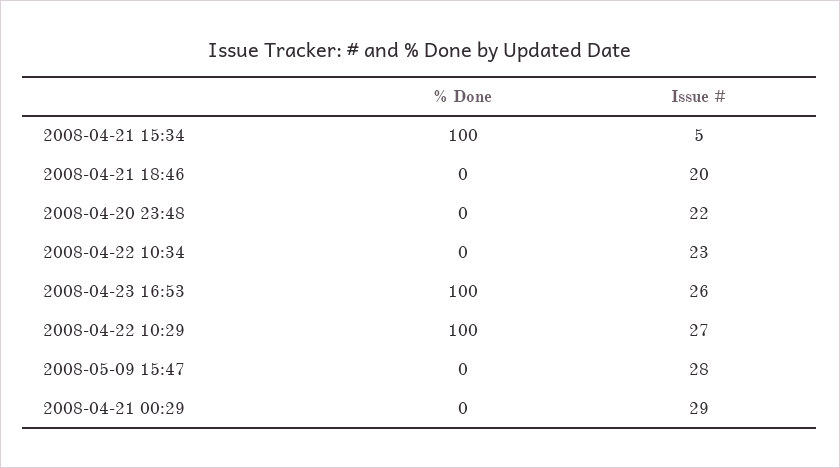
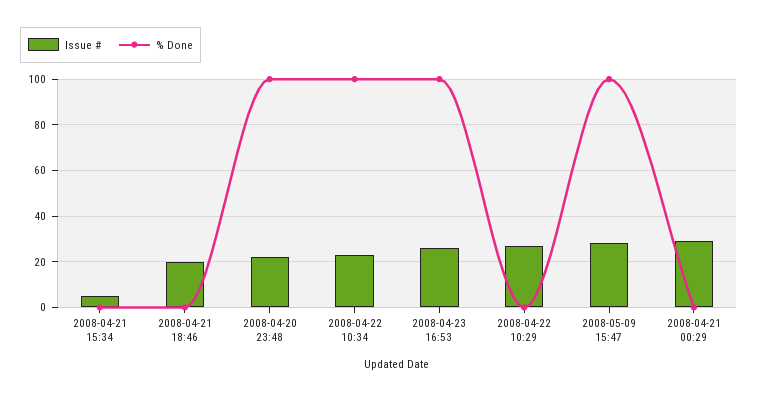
  {
    "% Done": {
-     "2008-04-21 15:34": 100,
+     "2008-04-21 15:34": 0,
      "2008-04-21 18:46": 0,
-     "2008-04-20 23:48": 0,
+     "2008-04-20 23:48": 100,
-     "2008-04-22 10:34": 0,
+     "2008-04-22 10:34": 100,
      "2008-04-23 16:53": 100,
-     "2008-04-22 10:29": 100,
+     "2008-04-22 10:29": 0,
-     "2008-05-09 15:47": 0,
+     "2008-05-09 15:47": 100,
      "2008-04-21 00:29": 0
    },
    "Issue #": {
      "2008-04-21 15:34": 5,
      "2008-04-21 18:46": 20,
      "2008-04-20 23:48": 22,
      "2008-04-22 10:34": 23,
      "2008-04-23 16:53": 26,
      "2008-04-22 10:29": 27,
      "2008-05-09 15:47": 28,
      "2008-04-21 00:29": 29
    }
  }

